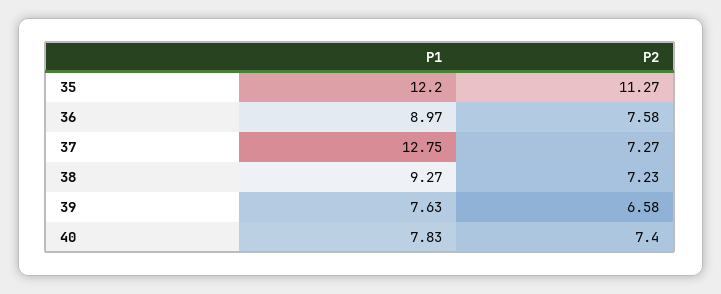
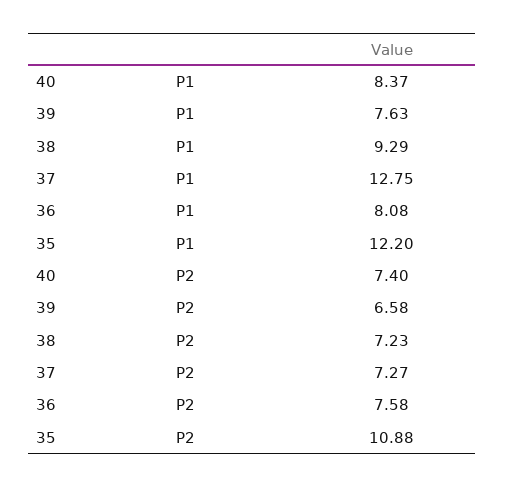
  {
    "P1": {
      "35": 12.2,
-     "36": 8.97,
+     "36": 8.08,
      "37": 12.75,
-     "38": 9.27,
+     "38": 9.29,
      "39": 7.63,
-     "40": 7.83
+     "40": 8.37
    },
    "P2": {
-     "35": 11.27,
+     "35": 10.88,
      "36": 7.58,
      "37": 7.27,
      "38": 7.23,
      "39": 6.58,
      "40": 7.4
    }
  }

